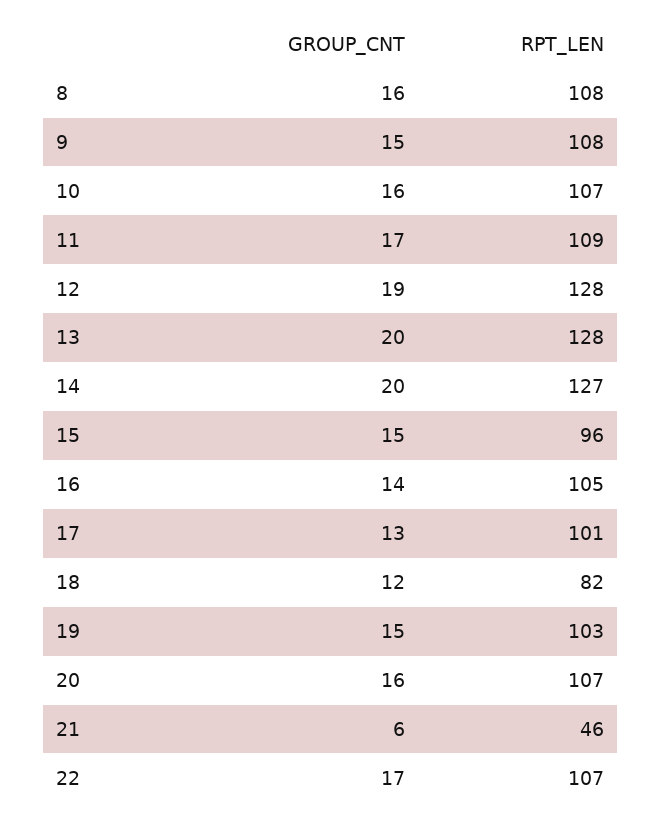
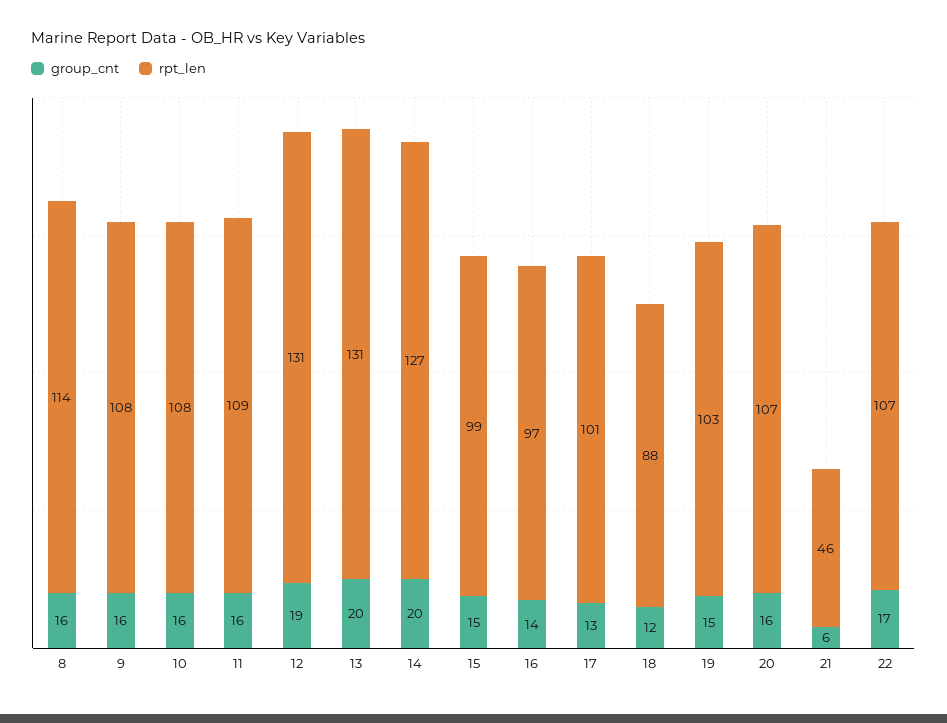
  {
    "GROUP_CNT": {
      "8": 16,
-     "9": 15,
+     "9": 16,
      "10": 16,
-     "11": 17,
+     "11": 16,
      "12": 19,
      "13": 20,
      "14": 20,
      "15": 15,
      "16": 14,
      "17": 13,
      "18": 12,
      "19": 15,
      "20": 16,
      "21": 6,
      "22": 17
    },
    "RPT_LEN": {
-     "8": 108,
+     "8": 114,
      "9": 108,
-     "10": 107,
+     "10": 108,
      "11": 109,
-     "12": 128,
+     "12": 131,
-     "13": 128,
+     "13": 131,
      "14": 127,
-     "15": 96,
+     "15": 99,
-     "16": 105,
+     "16": 97,
      "17": 101,
-     "18": 82,
+     "18": 88,
      "19": 103,
      "20": 107,
      "21": 46,
      "22": 107
    }
  }

